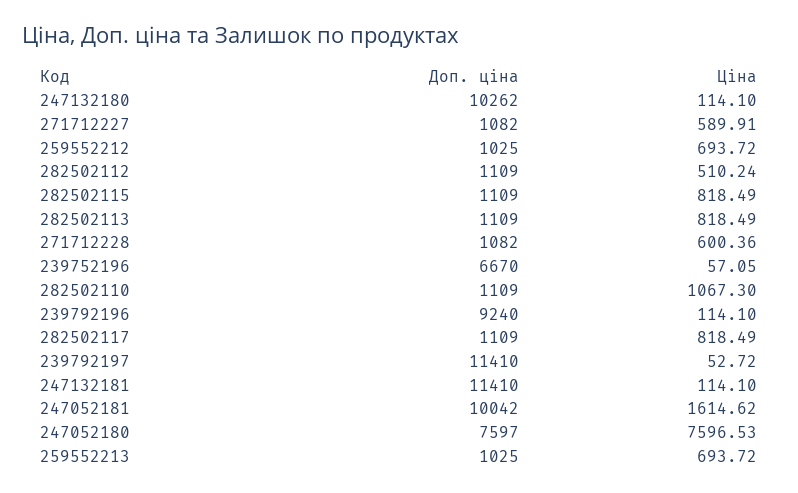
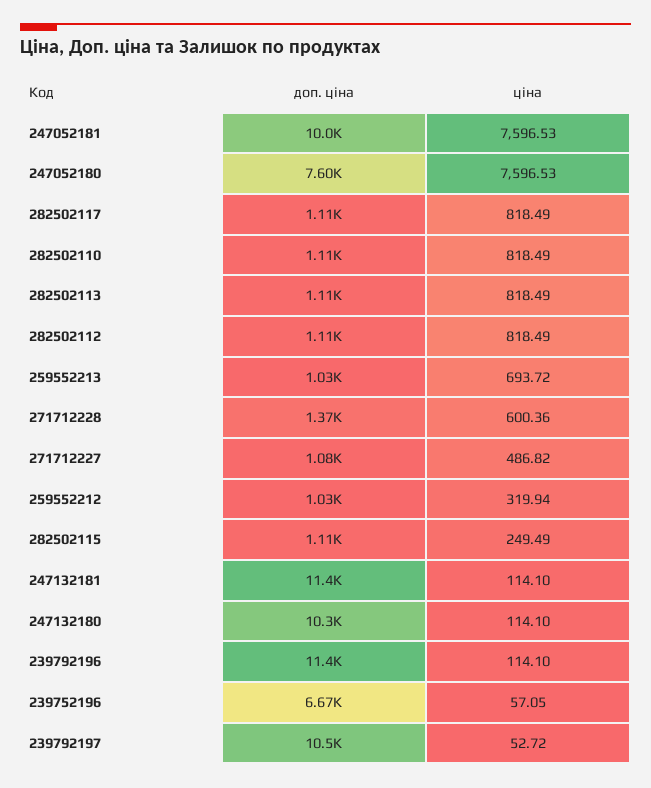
  {
    "Доп. ціна": {
      "247132180": 10262,
      "271712227": 1082,
      "259552212": 1025,
      "282502112": 1109,
      "282502115": 1109,
      "282502113": 1109,
-     "271712228": 1082,
+     "271712228": 1370,
      "239752196": 6670,
      "282502110": 1109,
-     "239792196": 9240,
+     "239792196": 11400,
      "282502117": 1109,
-     "239792197": 11410,
+     "239792197": 10500,
      "247132181": 11410,
      "247052181": 10042,
      "247052180": 7597,
      "259552213": 1025
    },
    "Ціна": {
      "247132180": 114.1,
-     "271712227": 589.91,
+     "271712227": 486.82,
-     "259552212": 693.72,
+     "259552212": 319.94,
-     "282502112": 510.24,
+     "282502112": 818.49,
-     "282502115": 818.49,
+     "282502115": 249.49,
      "282502113": 818.49,
      "271712228": 600.36,
      "239752196": 57.05,
-     "282502110": 1067.3,
+     "282502110": 818.49,
      "239792196": 114.1,
      "282502117": 818.49,
      "239792197": 52.72,
      "247132181": 114.1,
-     "247052181": 1614.62,
+     "247052181": 7596.53,
      "247052180": 7596.53,
      "259552213": 693.72
    }
  }

